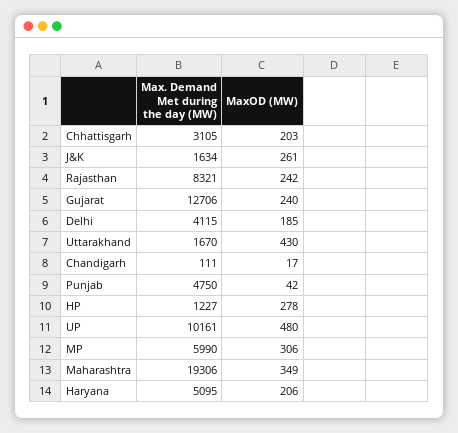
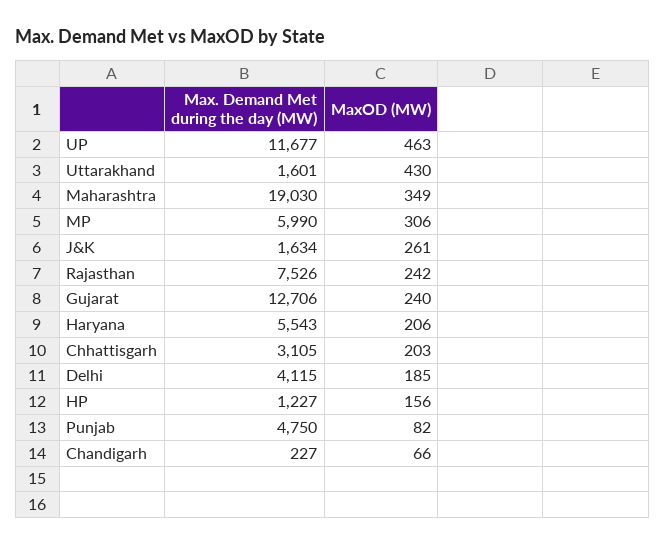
  {
    "Max. Demand Met during the day (MW)": {
      "Chhattisgarh": 3105,
      "J&K": 1634,
-     "Rajasthan": 8321,
+     "Rajasthan": 7526,
      "Gujarat": 12706,
      "Delhi": 4115,
-     "Uttarakhand": 1670,
+     "Uttarakhand": 1601,
-     "Chandigarh": 111,
+     "Chandigarh": 227,
      "Punjab": 4750,
      "HP": 1227,
-     "UP": 10161,
+     "UP": 11677,
      "MP": 5990,
-     "Maharashtra": 19306,
+     "Maharashtra": 19030,
-     "Haryana": 5095
+     "Haryana": 5543
    },
    "MaxOD (MW)": {
      "Chhattisgarh": 203,
      "J&K": 261,
      "Rajasthan": 242,
      "Gujarat": 240,
      "Delhi": 185,
      "Uttarakhand": 430,
-     "Chandigarh": 17,
+     "Chandigarh": 66,
-     "Punjab": 42,
+     "Punjab": 82,
-     "HP": 278,
+     "HP": 156,
-     "UP": 480,
+     "UP": 463,
      "MP": 306,
      "Maharashtra": 349,
      "Haryana": 206
    }
  }

